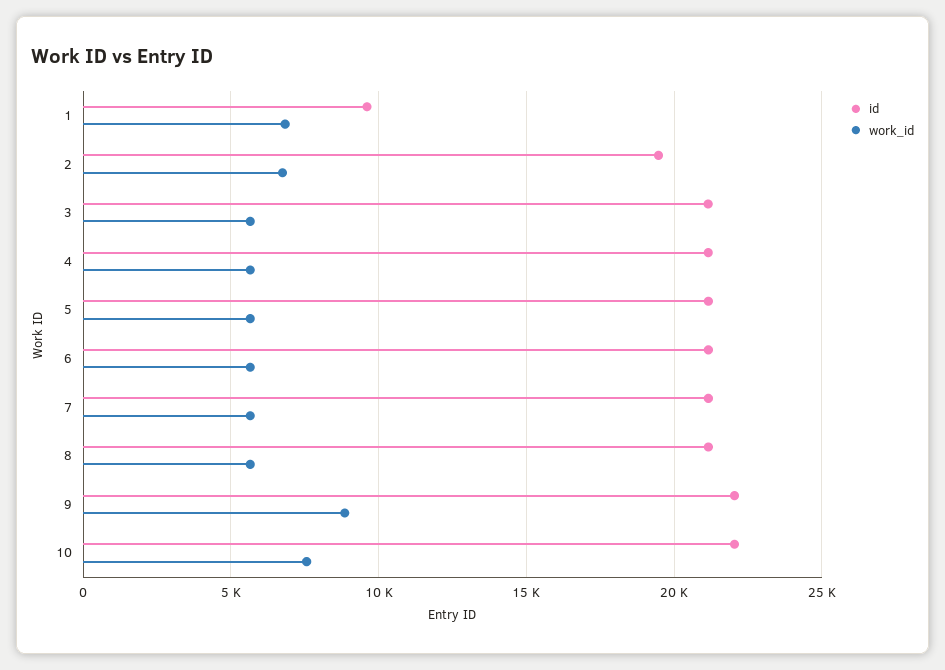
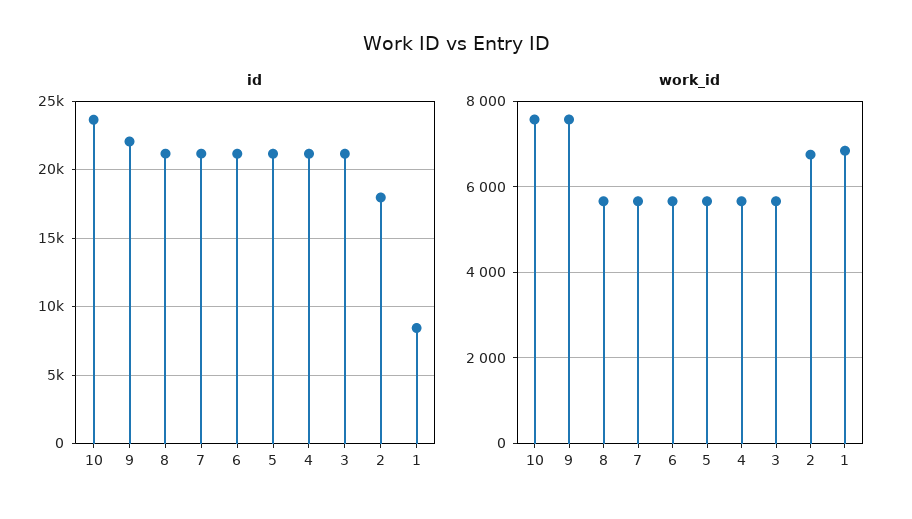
  {
    "id": {
-     "1": 9500,
+     "1": 8500,
-     "2": 19500,
+     "2": 18000,
      "3": 21000,
      "4": 21000,
      "5": 21000,
      "6": 21000,
      "7": 21000,
      "8": 21000,
      "9": 22000,
-     "10": 22000
+     "10": 23500
    },
    "work_id": {
      "1": 6800,
      "2": 6800,
      "3": 5600,
      "4": 5600,
      "5": 5600,
      "6": 5600,
      "7": 5600,
      "8": 5600,
-     "9": 9000,
+     "9": 7600,
      "10": 7600
    }
  }

